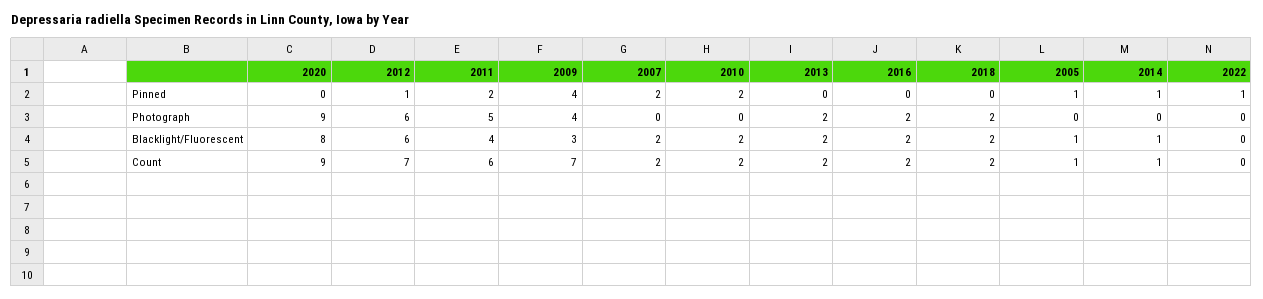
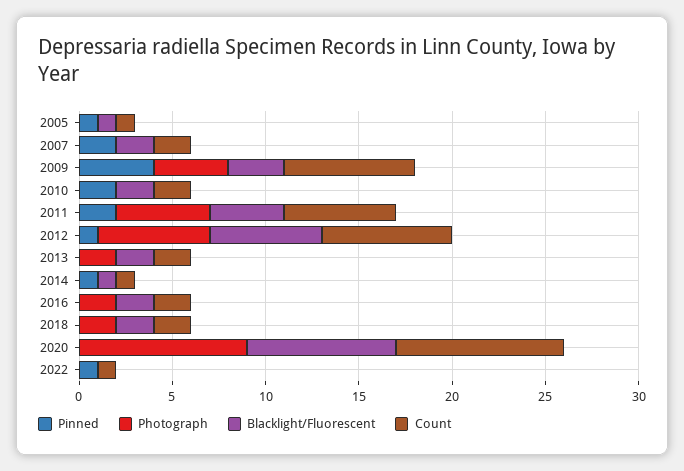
  {
    "Pinned": {
      "2020": 0,
      "2012": 1,
      "2011": 2,
      "2009": 4,
      "2007": 2,
      "2010": 2,
      "2013": 0,
      "2016": 0,
      "2018": 0,
      "2005": 1,
      "2014": 1,
      "2022": 1
    },
    "Photograph": {
      "2020": 9,
      "2012": 6,
      "2011": 5,
      "2009": 4,
      "2007": 0,
      "2010": 0,
      "2013": 2,
      "2016": 2,
      "2018": 2,
      "2005": 0,
      "2014": 0,
      "2022": 0
    },
    "Blacklight/Fluorescent": {
      "2020": 8,
      "2012": 6,
      "2011": 4,
      "2009": 3,
      "2007": 2,
      "2010": 2,
      "2013": 2,
      "2016": 2,
      "2018": 2,
      "2005": 1,
      "2014": 1,
      "2022": 0
    },
    "Count": {
      "2020": 9,
      "2012": 7,
      "2011": 6,
      "2009": 7,
      "2007": 2,
      "2010": 2,
      "2013": 2,
      "2016": 2,
      "2018": 2,
      "2005": 1,
      "2014": 1,
-     "2022": 0
+     "2022": 1
    }
  }

